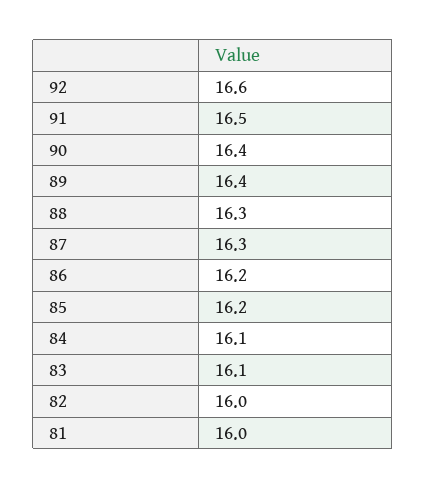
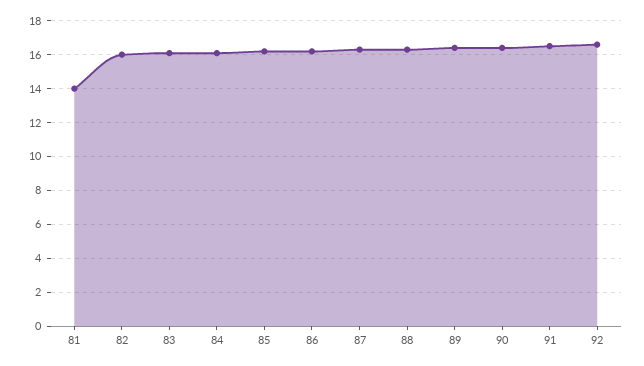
  {
    "92": 16.6,
    "91": 16.5,
    "90": 16.4,
    "89": 16.4,
    "88": 16.3,
    "87": 16.3,
    "86": 16.2,
    "85": 16.2,
    "84": 16.1,
    "83": 16.1,
    "82": 16,
-   "81": 16
+   "81": 14
  }

